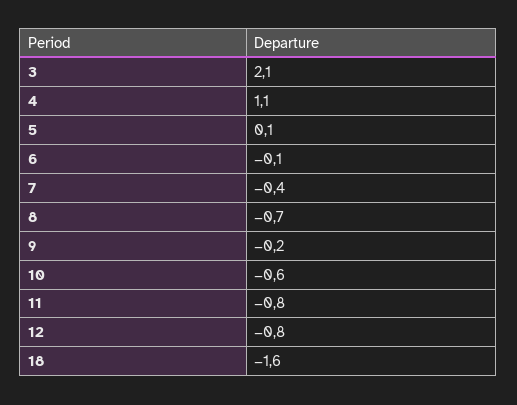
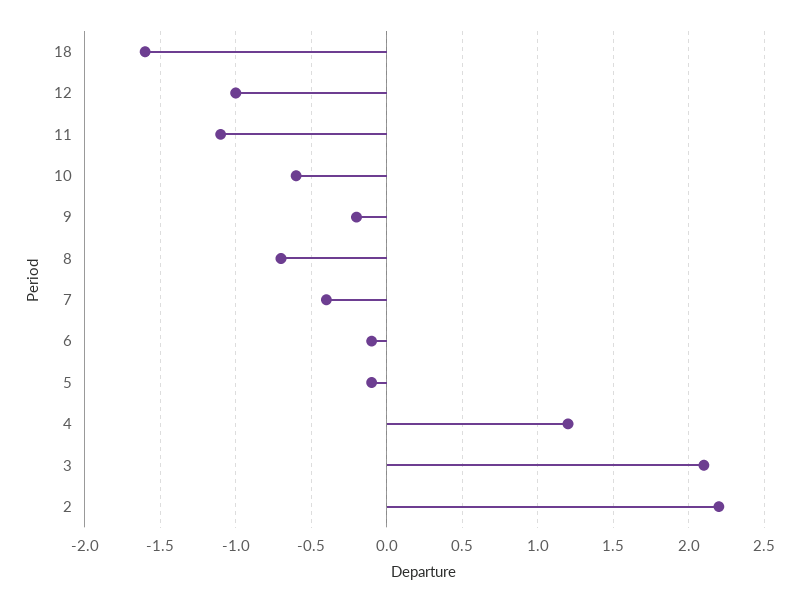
  {
    "3": 2.1,
-   "4": 1.1,
+   "4": 1.2,
-   "5": 0.1,
+   "5": -0.1,
    "6": -0.1,
    "7": -0.4,
    "8": -0.7,
    "9": -0.2,
    "10": -0.6,
-   "11": -0.8,
+   "11": -1.1,
-   "12": -0.8,
+   "12": -1,
-   "18": -1.6
+   "18": -1.6,
+   "2": 2.2
  }

